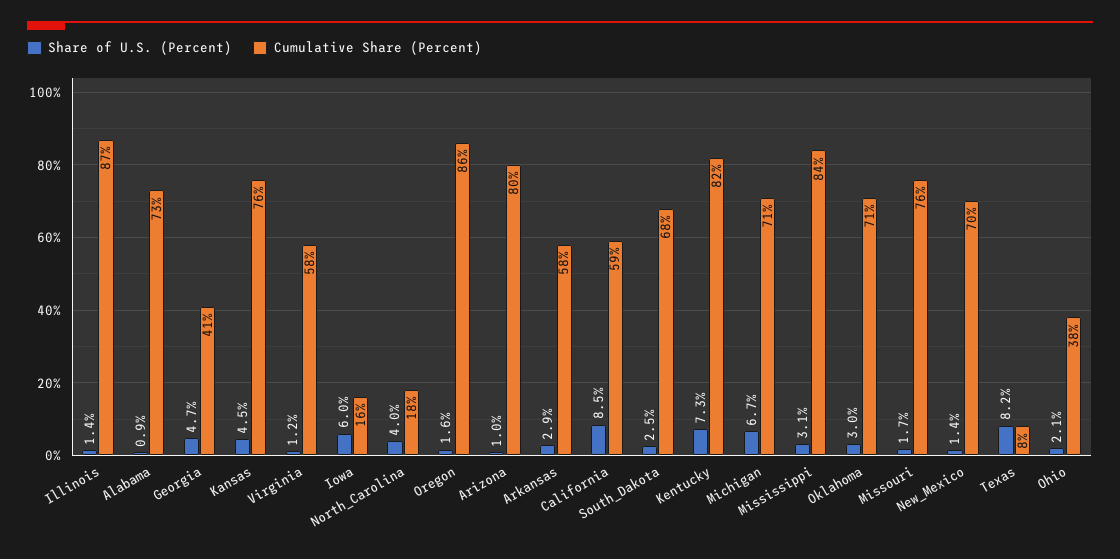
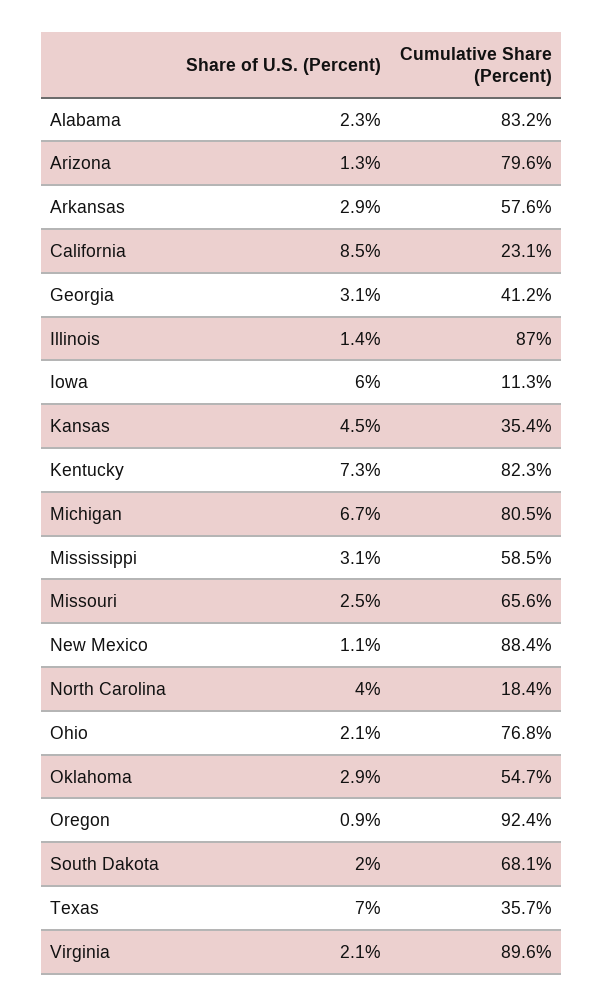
  {
    "Share of U.S. (Percent)": {
      "Illinois": 1.4,
-     "Alabama": 0.9,
+     "Alabama": 2.3,
-     "Georgia": 4.7,
+     "Georgia": 3.1,
      "Kansas": 4.5,
-     "Virginia": 1.2,
+     "Virginia": 2.1,
      "Iowa": 6,
      "North_Carolina": 4,
-     "Oregon": 1.6,
+     "Oregon": 0.9,
-     "Arizona": 1,
+     "Arizona": 1.3,
      "Arkansas": 2.9,
      "California": 8.5,
-     "South_Dakota": 2.5,
+     "South_Dakota": 2,
      "Kentucky": 7.3,
      "Michigan": 6.7,
      "Mississippi": 3.1,
-     "Oklahoma": 3,
+     "Oklahoma": 2.9,
-     "Missouri": 1.7,
+     "Missouri": 2.5,
-     "New_Mexico": 1.4,
+     "New_Mexico": 1.1,
-     "Texas": 8.2,
+     "Texas": 7,
      "Ohio": 2.1
    },
    "Cumulative Share (Percent)": {
      "Illinois": 87,
-     "Alabama": 73,
+     "Alabama": 83.2,
      "Georgia": 41.2,
-     "Kansas": 76,
+     "Kansas": 35.4,
-     "Virginia": 58,
+     "Virginia": 89.6,
-     "Iowa": 16,
+     "Iowa": 11.3,
      "North_Carolina": 18.4,
-     "Oregon": 86,
+     "Oregon": 92.4,
      "Arizona": 79.6,
      "Arkansas": 57.6,
-     "California": 59,
+     "California": 23.1,
      "South_Dakota": 68.1,
      "Kentucky": 82.3,
-     "Michigan": 71,
+     "Michigan": 80.5,
-     "Mississippi": 84,
+     "Mississippi": 58.5,
-     "Oklahoma": 71,
+     "Oklahoma": 54.7,
-     "Missouri": 76,
+     "Missouri": 65.6,
-     "New_Mexico": 70,
+     "New_Mexico": 88.4,
-     "Texas": 8,
+     "Texas": 35.7,
-     "Ohio": 38
+     "Ohio": 76.8
    }
  }

